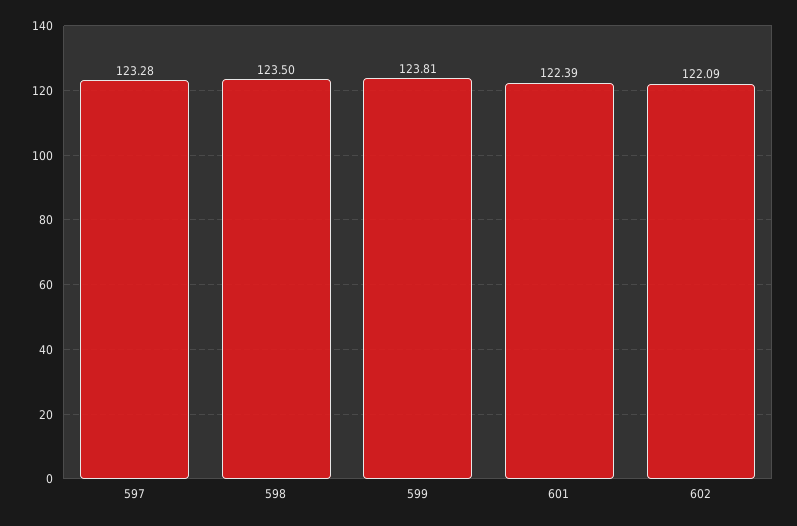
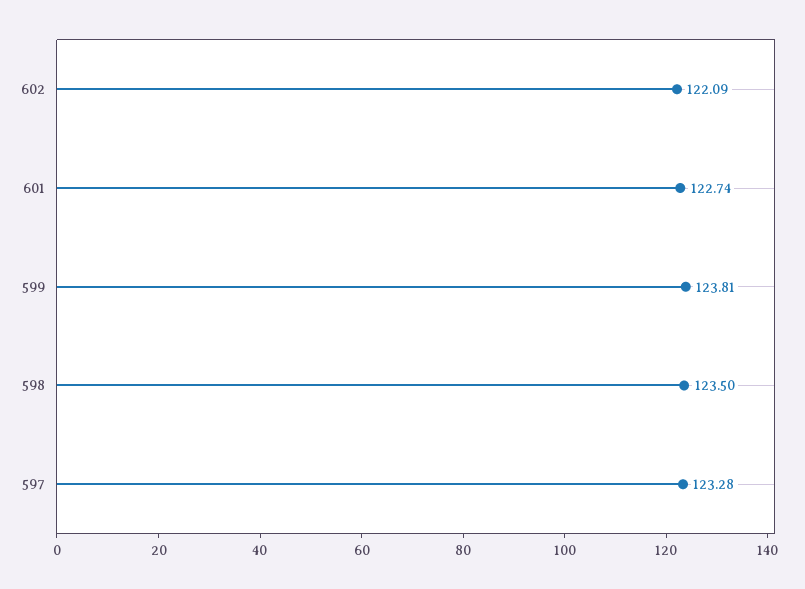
  {
    "597": 123.28,
    "598": 123.5,
    "599": 123.81,
-   "601": 122.39,
+   "601": 122.74,
    "602": 122.09
  }

